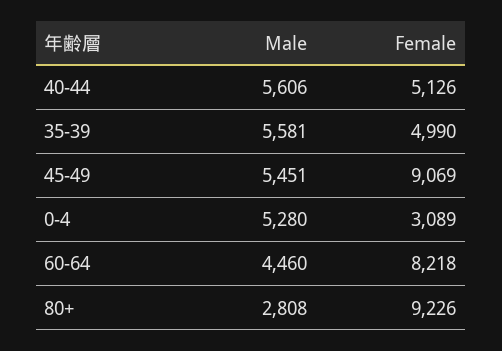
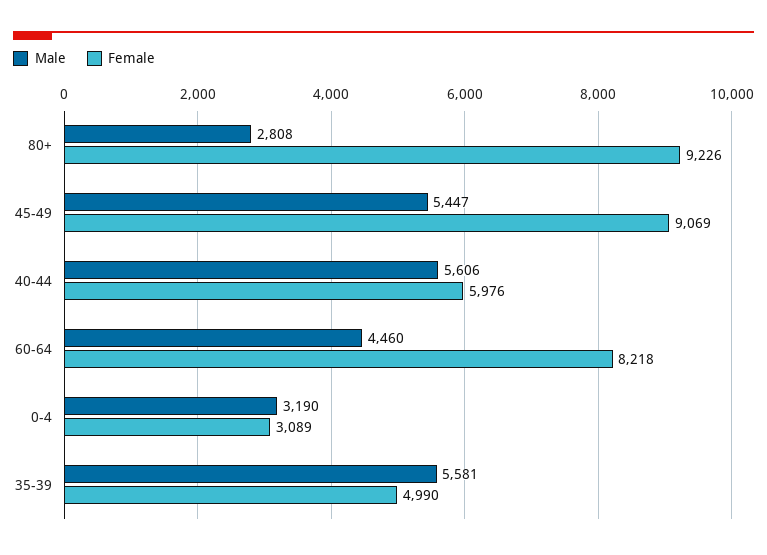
  {
    "Male": {
      "40-44": 5606,
      "35-39": 5581,
-     "45-49": 5451,
+     "45-49": 5447,
-     "0-4": 5280,
+     "0-4": 3190,
      "60-64": 4460,
      "80+": 2808
    },
    "Female": {
-     "40-44": 5126,
+     "40-44": 5976,
      "35-39": 4990,
      "45-49": 9069,
      "0-4": 3089,
      "60-64": 8218,
      "80+": 9226
    }
  }

